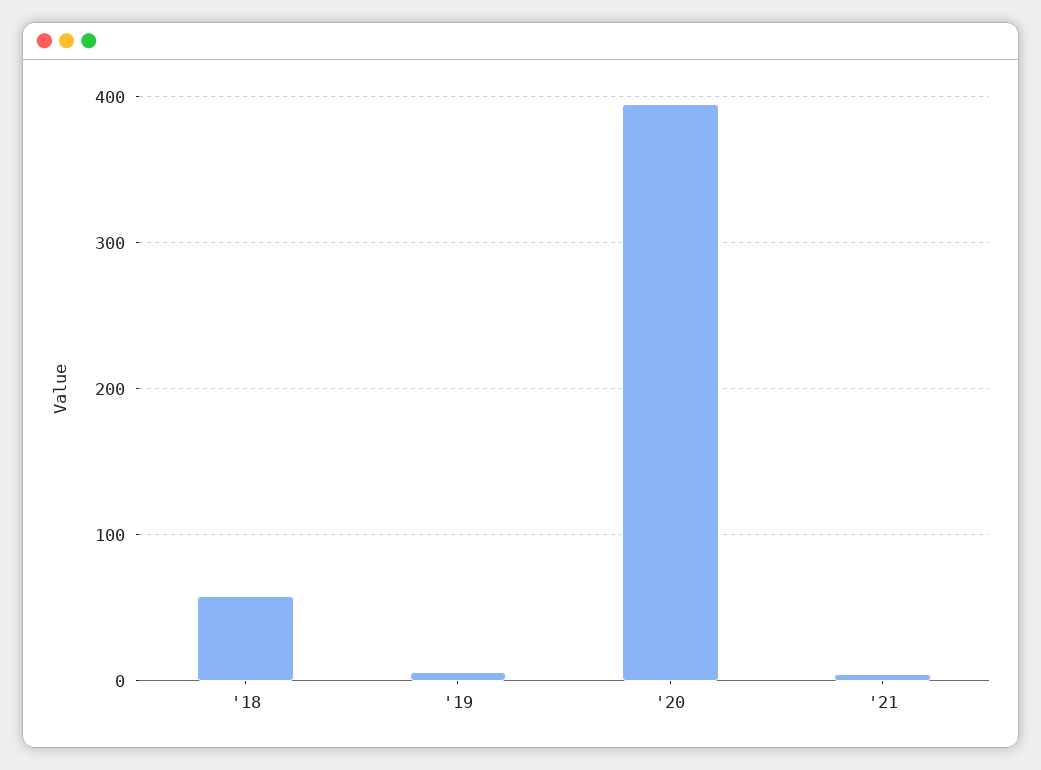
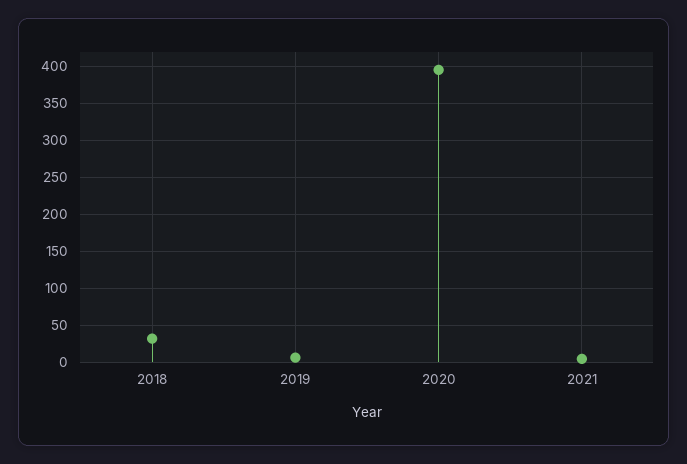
  {
-   "'18": 60,
+   "'18": 30,
    "'19": 10,
    "'20": 400,
    "'21": 0
  }

